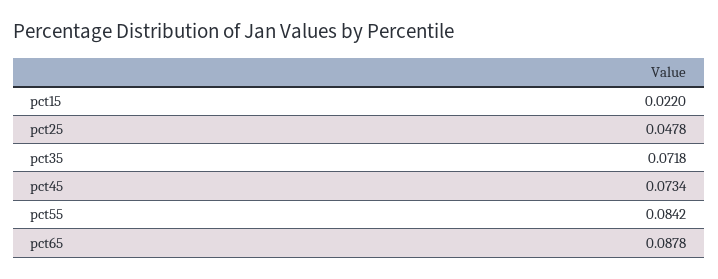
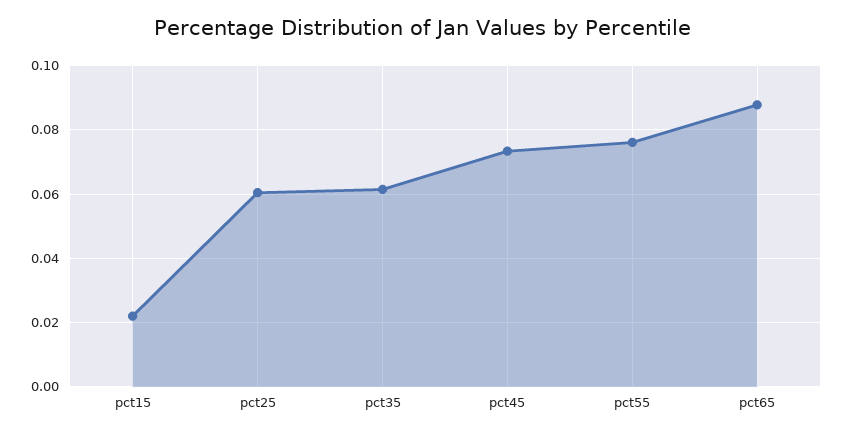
  {
    "pct15": 0.022,
-   "pct25": 0.0478,
+   "pct25": 0.06,
-   "pct35": 0.0718,
+   "pct35": 0.062,
    "pct45": 0.0734,
-   "pct55": 0.0842,
+   "pct55": 0.076,
    "pct65": 0.0878
  }

